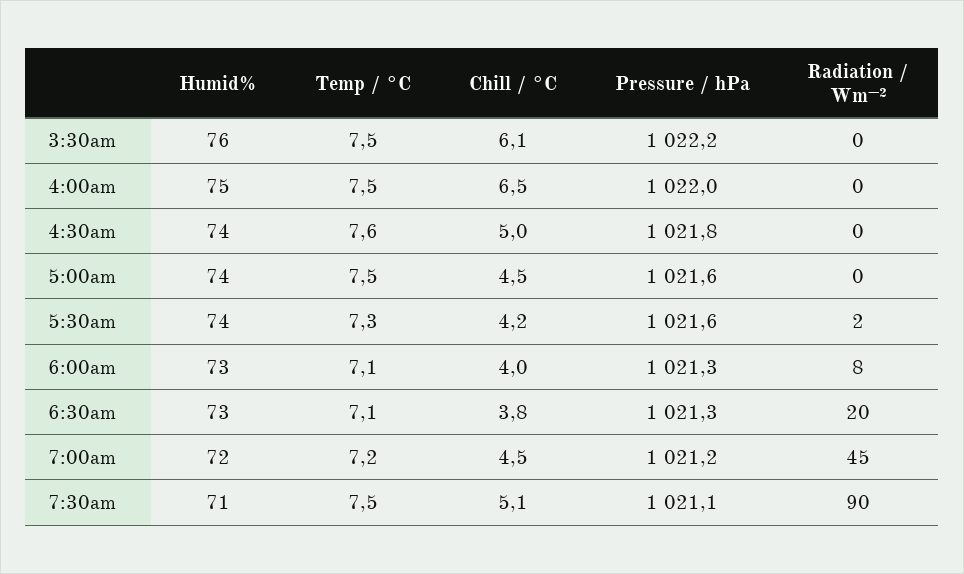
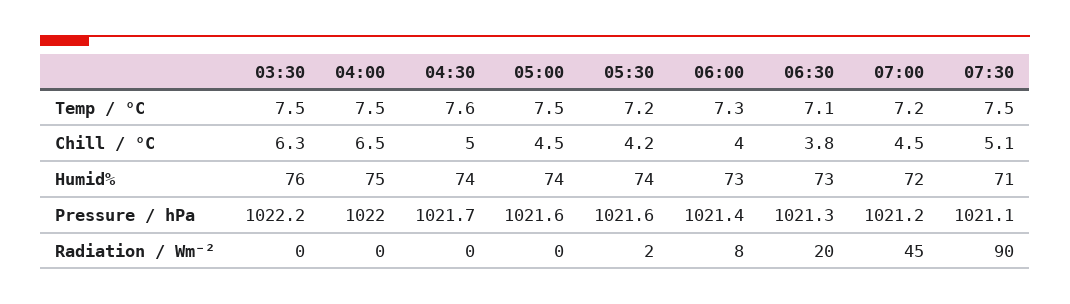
  {
    "Humid%": {
      "3:30am": 76,
      "4:00am": 75,
      "4:30am": 74,
      "5:00am": 74,
      "5:30am": 74,
      "6:00am": 73,
      "6:30am": 73,
      "7:00am": 72,
      "7:30am": 71
    },
    "Temp / °C": {
      "3:30am": 7.5,
      "4:00am": 7.5,
      "4:30am": 7.6,
      "5:00am": 7.5,
-     "5:30am": 7.3,
+     "5:30am": 7.2,
-     "6:00am": 7.1,
+     "6:00am": 7.3,
      "6:30am": 7.1,
      "7:00am": 7.2,
      "7:30am": 7.5
    },
    "Chill / °C": {
-     "3:30am": 6.1,
+     "3:30am": 6.3,
      "4:00am": 6.5,
      "4:30am": 5,
      "5:00am": 4.5,
      "5:30am": 4.2,
      "6:00am": 4,
      "6:30am": 3.8,
      "7:00am": 4.5,
      "7:30am": 5.1
    },
    "Pressure / hPa": {
      "3:30am": 1022.2,
      "4:00am": 1022,
-     "4:30am": 1021.8,
+     "4:30am": 1021.7,
      "5:00am": 1021.6,
      "5:30am": 1021.6,
-     "6:00am": 1021.3,
+     "6:00am": 1021.4,
      "6:30am": 1021.3,
      "7:00am": 1021.2,
      "7:30am": 1021.1
    },
    "Radiation / Wm⁻²": {
      "3:30am": 0,
      "4:00am": 0,
      "4:30am": 0,
      "5:00am": 0,
      "5:30am": 2,
      "6:00am": 8,
      "6:30am": 20,
      "7:00am": 45,
      "7:30am": 90
    }
  }

